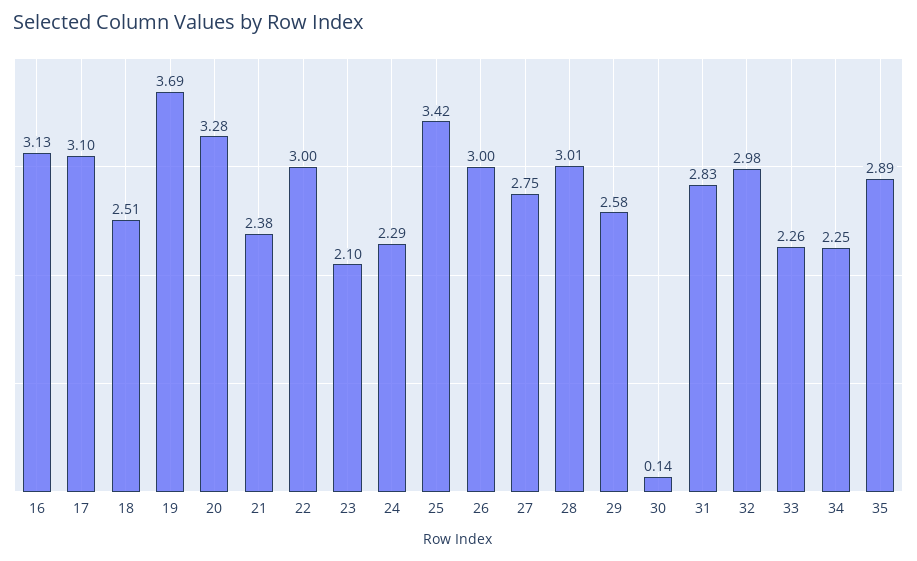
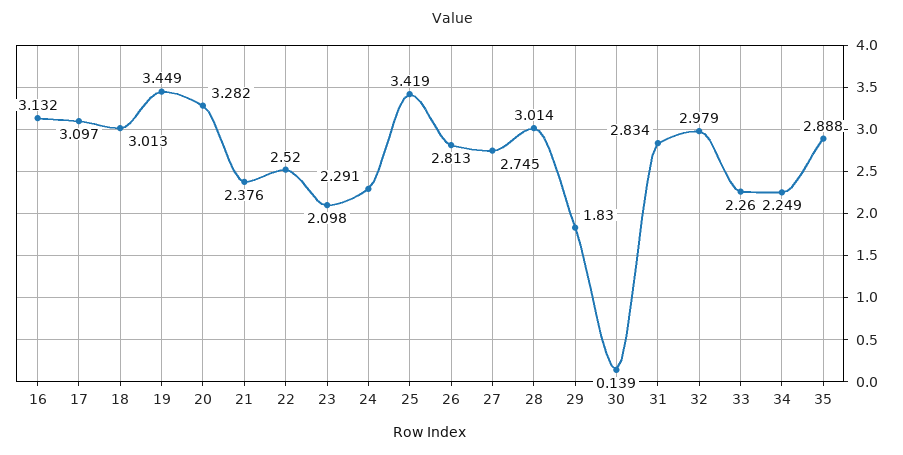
  {
    "16": 3.132,
    "17": 3.097,
-   "18": 2.51,
+   "18": 3.013,
-   "19": 3.69,
+   "19": 3.449,
    "20": 3.282,
    "21": 2.376,
-   "22": 3,
+   "22": 2.52,
    "23": 2.098,
    "24": 2.291,
    "25": 3.419,
-   "26": 3,
+   "26": 2.813,
    "27": 2.745,
    "28": 3.014,
-   "29": 2.58,
+   "29": 1.83,
    "30": 0.139,
    "31": 2.834,
    "32": 2.979,
    "33": 2.26,
    "34": 2.249,
    "35": 2.888
  }

